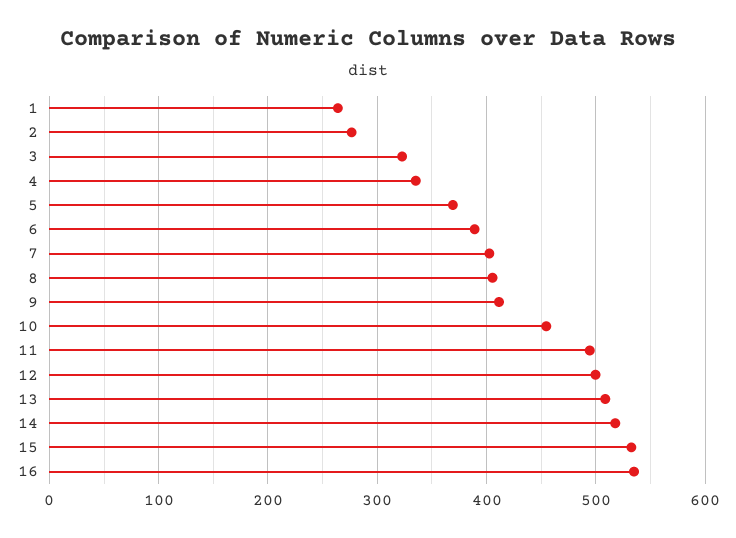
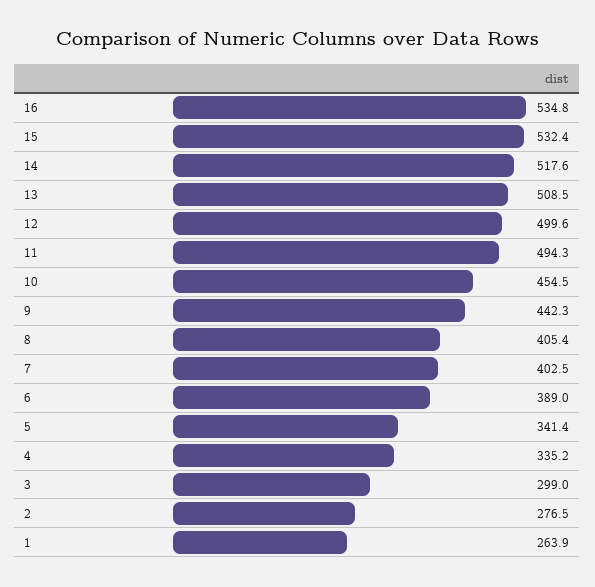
  {
    "1": 263.9,
    "2": 276.5,
-   "3": 320,
+   "3": 299,
    "4": 335.2,
-   "5": 370,
+   "5": 341.4,
    "6": 389,
    "7": 402.5,
    "8": 405.4,
-   "9": 410,
+   "9": 442.3,
    "10": 454.5,
    "11": 494.3,
    "12": 499.6,
    "13": 508.5,
    "14": 517.6,
    "15": 532.4,
    "16": 534.8
  }

